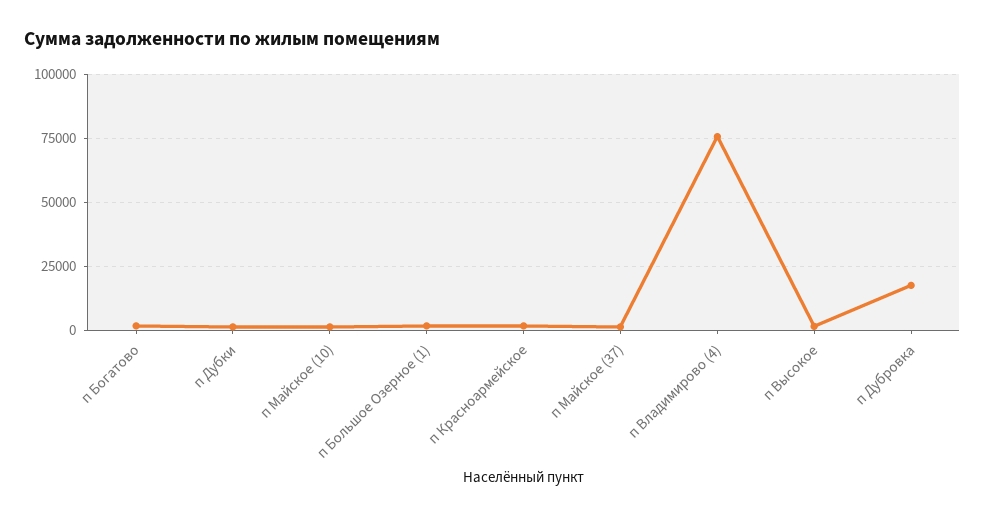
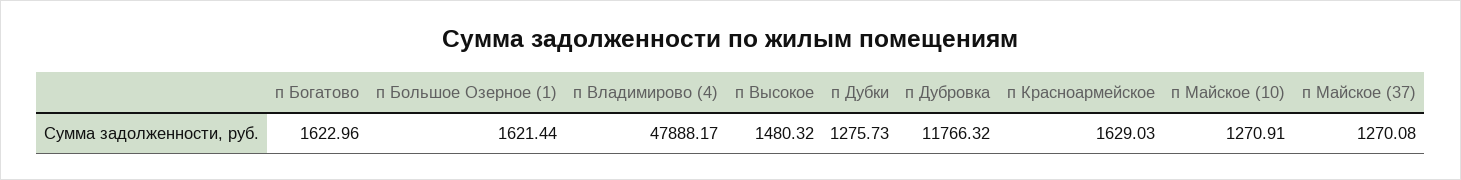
  {
    "п Богатово": 1622.96,
    "п Дубки": 1275.73,
    "п Майское (10)": 1270.91,
    "п Большое Озерное (1)": 1621.44,
    "п Красноармейское": 1629.03,
    "п Майское (37)": 1270.08,
-   "п Владимирово (4)": 75000,
+   "п Владимирово (4)": 47888.17,
    "п Высокое": 1480.32,
-   "п Дубровка": 17500
+   "п Дубровка": 11766.32
  }

